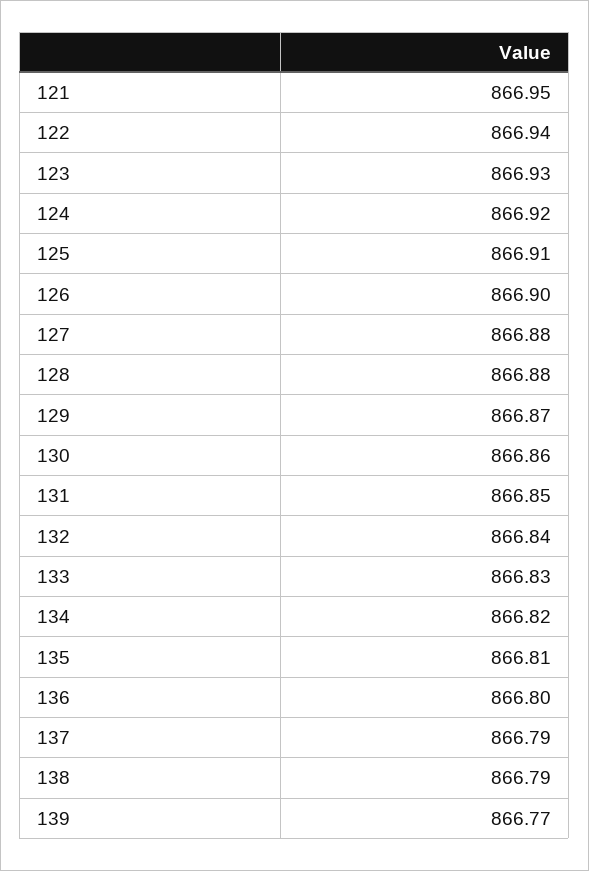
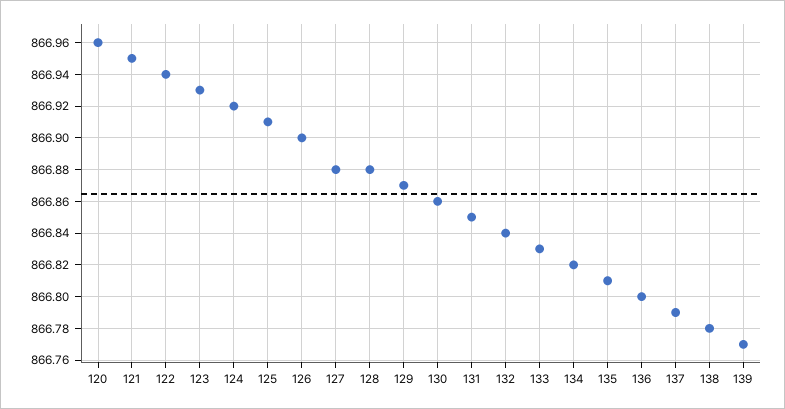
  {
    "121": 866.95,
    "122": 866.94,
    "123": 866.93,
    "124": 866.92,
    "125": 866.91,
    "126": 866.9,
    "127": 866.88,
    "128": 866.88,
    "129": 866.87,
    "130": 866.86,
    "131": 866.85,
    "132": 866.84,
    "133": 866.83,
    "134": 866.82,
    "135": 866.81,
    "136": 866.8,
    "137": 866.79,
-   "138": 866.79,
+   "138": 866.78,
-   "139": 866.77
+   "139": 866.77,
+   "120": 866.96
  }

